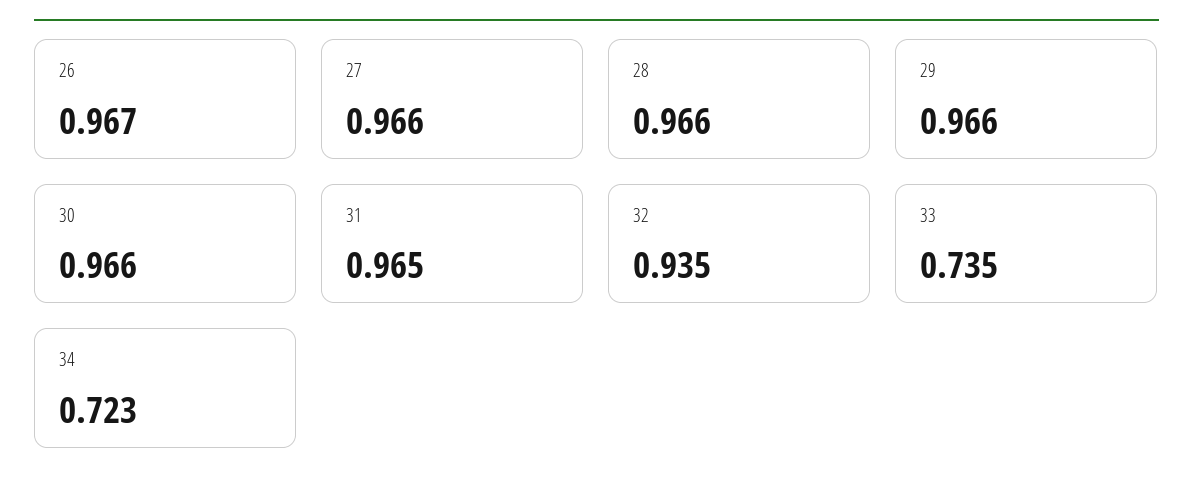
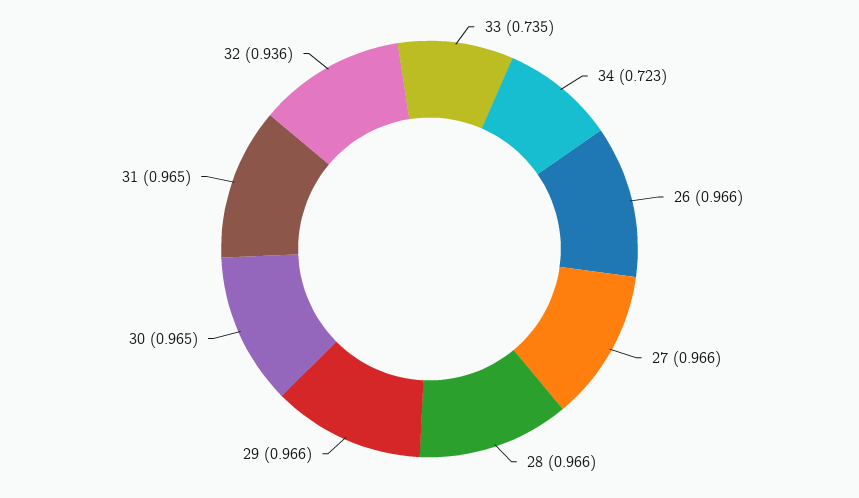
  {
-   "26": 0.967,
+   "26": 0.966,
    "27": 0.966,
    "28": 0.966,
    "29": 0.966,
-   "30": 0.966,
+   "30": 0.965,
    "31": 0.965,
-   "32": 0.935,
+   "32": 0.936,
    "33": 0.735,
    "34": 0.723
  }

